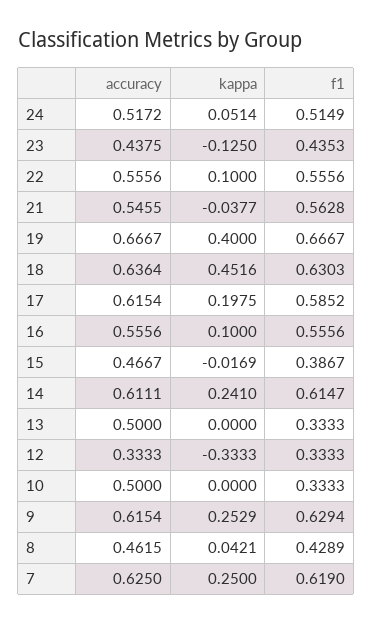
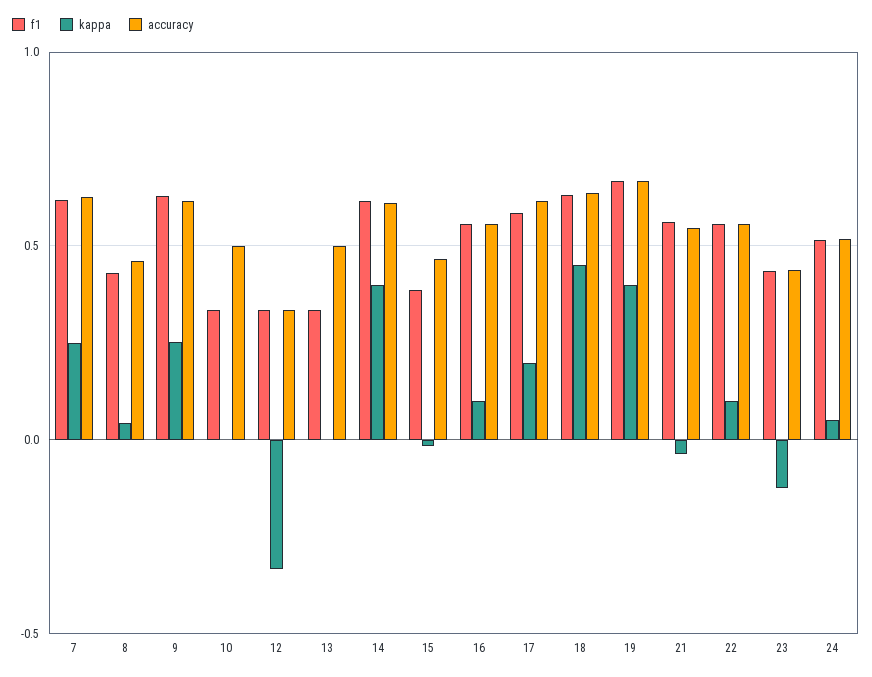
  {
    "accuracy": {
      "24": 0.5172,
      "23": 0.4375,
      "22": 0.5556,
      "21": 0.5455,
      "19": 0.6667,
      "18": 0.6364,
      "17": 0.6154,
      "16": 0.5556,
      "15": 0.4667,
      "14": 0.6111,
      "13": 0.5,
      "12": 0.3333,
      "10": 0.5,
      "9": 0.6154,
      "8": 0.4615,
      "7": 0.625
    },
    "kappa": {
      "24": 0.0514,
      "23": -0.125,
      "22": 0.1,
      "21": -0.0377,
      "19": 0.4,
      "18": 0.4516,
      "17": 0.1975,
      "16": 0.1,
      "15": -0.0169,
-     "14": 0.241,
+     "14": 0.4,
      "13": 0,
      "12": -0.3333,
      "10": 0,
      "9": 0.2529,
      "8": 0.0421,
      "7": 0.25
    },
    "f1": {
      "24": 0.5149,
      "23": 0.4353,
      "22": 0.5556,
      "21": 0.5628,
      "19": 0.6667,
      "18": 0.6303,
      "17": 0.5852,
      "16": 0.5556,
      "15": 0.3867,
      "14": 0.6147,
      "13": 0.3333,
      "12": 0.3333,
      "10": 0.3333,
      "9": 0.6294,
      "8": 0.4289,
      "7": 0.619
    }
  }

